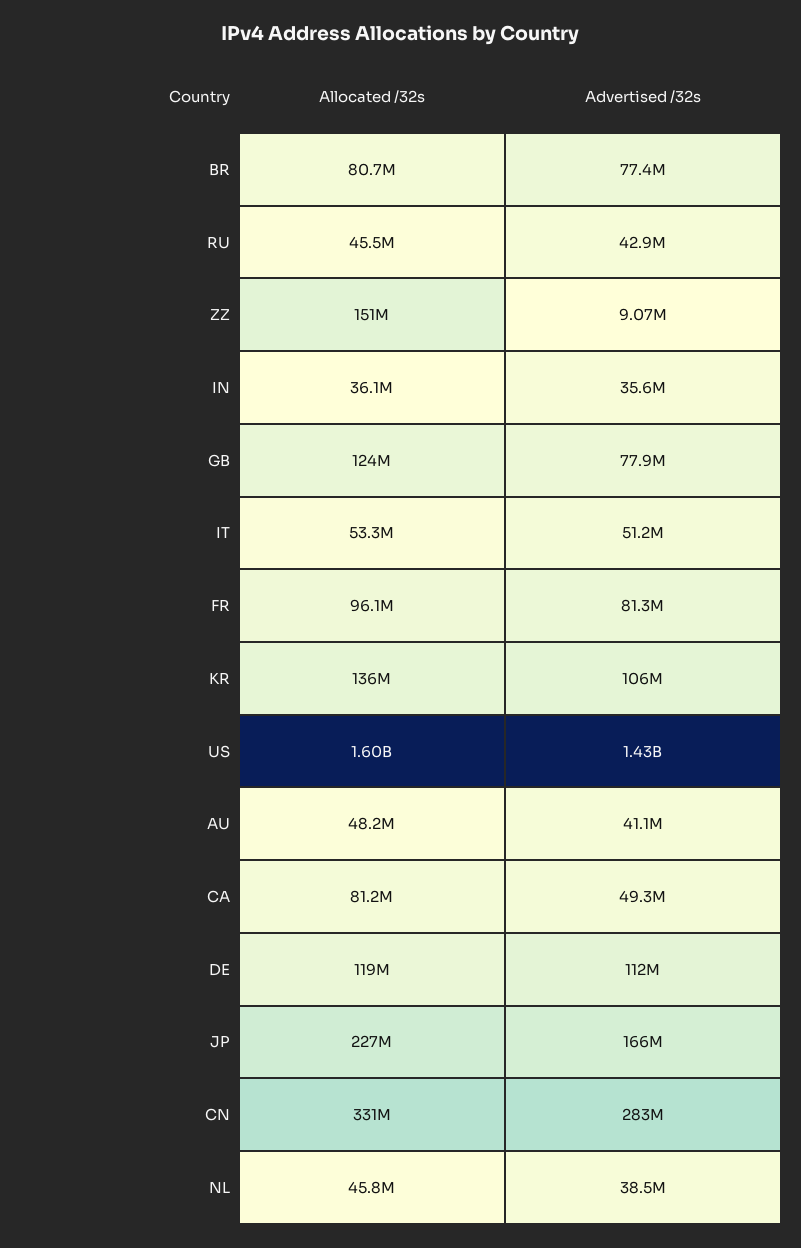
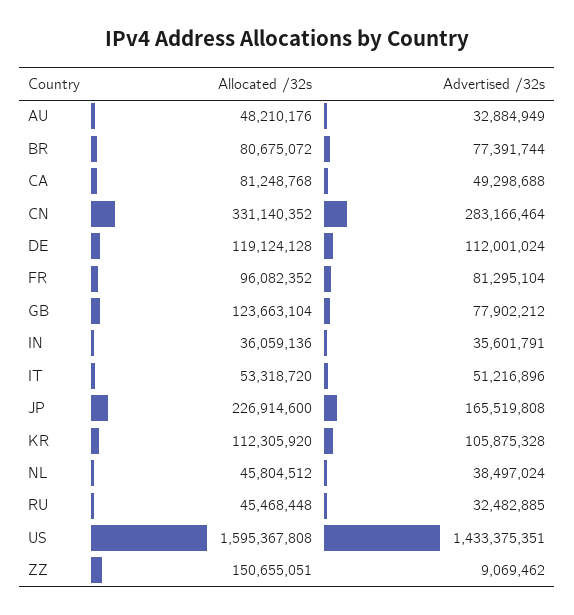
  {
    "Allocated /32s": {
      "BR": 80675072,
      "RU": 45468448,
      "ZZ": 150655051,
      "IN": 36059136,
      "GB": 123663104,
      "IT": 53318720,
      "FR": 96082352,
-     "KR": 136000000,
+     "KR": 112305920,
      "US": 1595367808,
      "AU": 48210176,
      "CA": 81248768,
      "DE": 119124128,
      "JP": 226914600,
      "CN": 331140352,
      "NL": 45804512
    },
    "Advertised /32s": {
      "BR": 77391744,
-     "RU": 42900000,
+     "RU": 32482885,
      "ZZ": 9069462,
      "IN": 35601791,
      "GB": 77902212,
      "IT": 51216896,
      "FR": 81295104,
      "KR": 105875328,
      "US": 1433375351,
-     "AU": 41100000,
+     "AU": 32884949,
      "CA": 49298688,
      "DE": 112001024,
      "JP": 165519808,
      "CN": 283166464,
      "NL": 38497024
    }
  }

